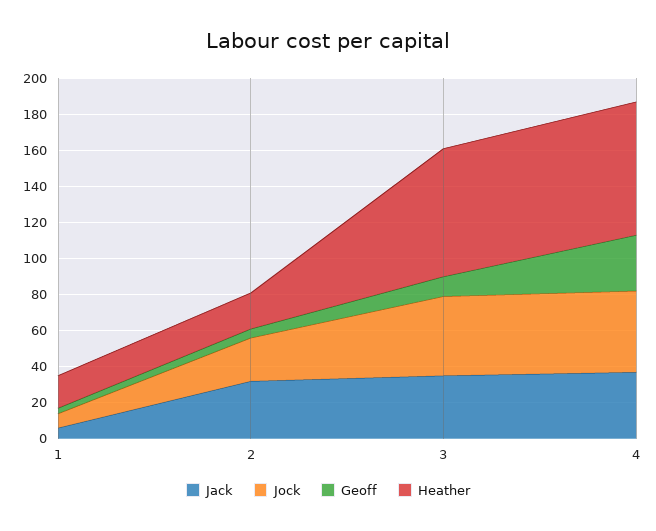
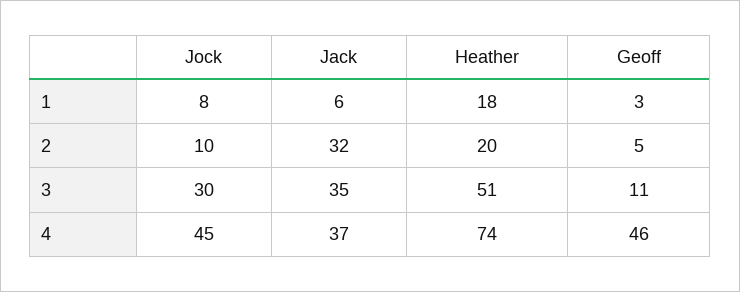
  {
    "Jack": {
      "1": 6,
      "2": 32,
      "3": 35,
      "4": 37
    },
    "Jock": {
      "1": 8,
-     "2": 25,
+     "2": 10,
-     "3": 45,
+     "3": 30,
      "4": 45
    },
    "Geoff": {
      "1": 3,
      "2": 5,
      "3": 11,
-     "4": 30
+     "4": 46
    },
    "Heather": {
      "1": 18,
      "2": 20,
-     "3": 70,
+     "3": 51,
      "4": 74
    }
  }

